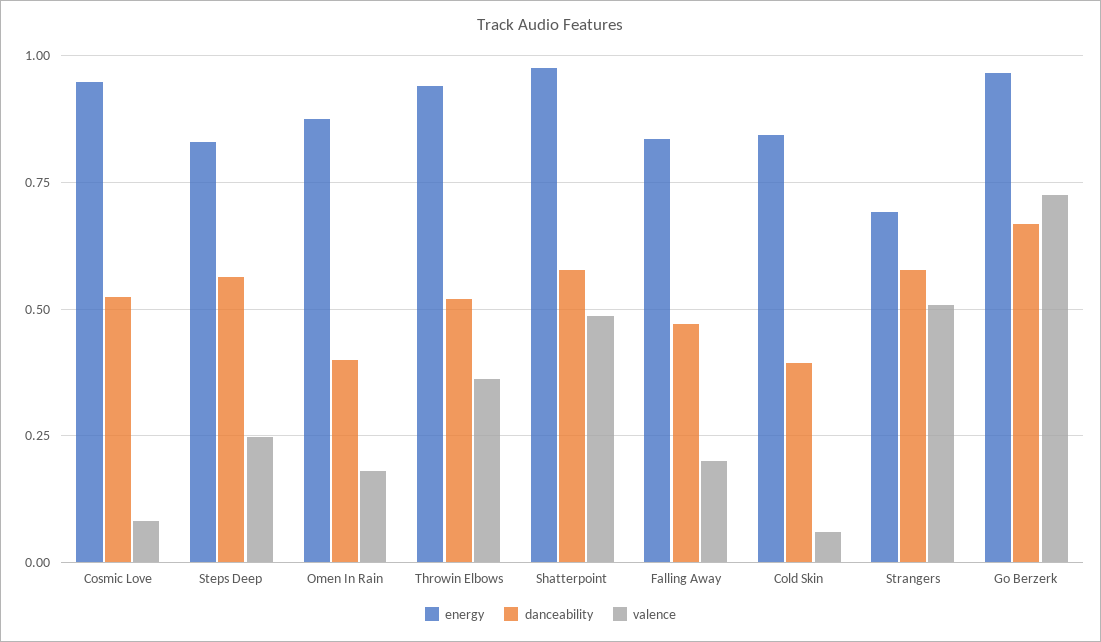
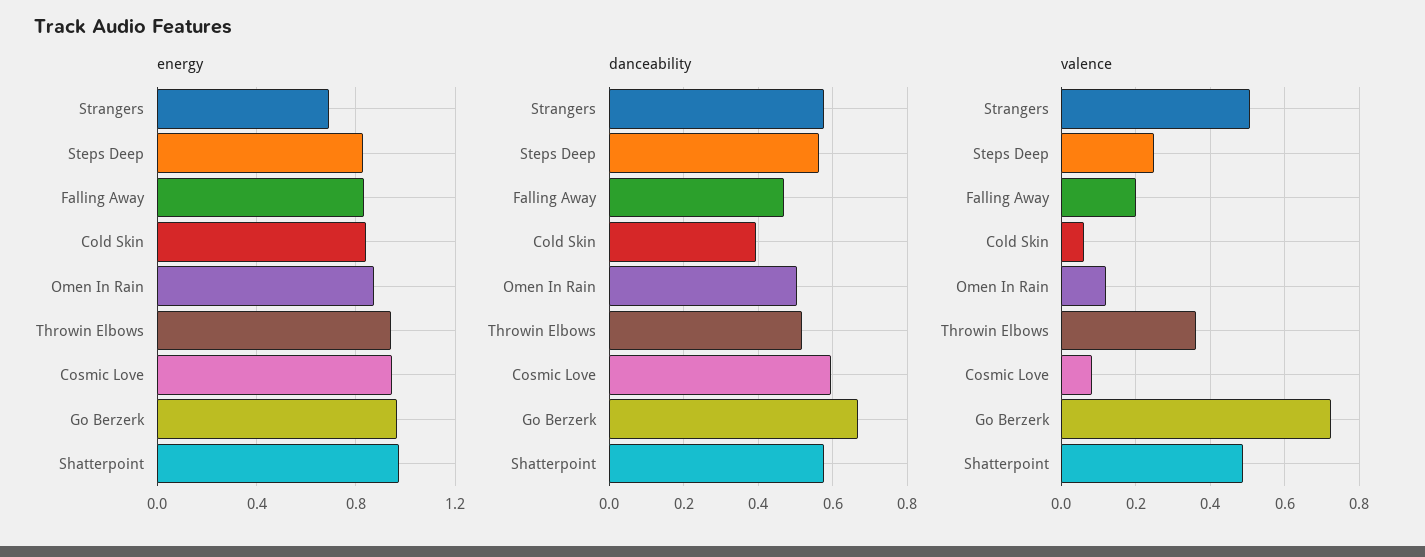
  {
    "energy": {
      "Cosmic Love": 0.95,
      "Steps Deep": 0.825,
      "Omen In Rain": 0.875,
      "Throwin Elbows": 0.95,
      "Shatterpoint": 0.975,
      "Falling Away": 0.825,
      "Cold Skin": 0.85,
      "Strangers": 0.7,
      "Go Berzerk": 0.975
    },
    "danceability": {
-     "Cosmic Love": 0.525,
+     "Cosmic Love": 0.6,
      "Steps Deep": 0.56,
-     "Omen In Rain": 0.4,
+     "Omen In Rain": 0.5,
      "Throwin Elbows": 0.52,
      "Shatterpoint": 0.58,
      "Falling Away": 0.48,
      "Cold Skin": 0.4,
      "Strangers": 0.58,
      "Go Berzerk": 0.66
    },
    "valence": {
      "Cosmic Love": 0.08,
      "Steps Deep": 0.24,
-     "Omen In Rain": 0.175,
+     "Omen In Rain": 0.12,
      "Throwin Elbows": 0.36,
      "Shatterpoint": 0.48,
      "Falling Away": 0.2,
      "Cold Skin": 0.06,
      "Strangers": 0.5,
      "Go Berzerk": 0.72
    }
  }

